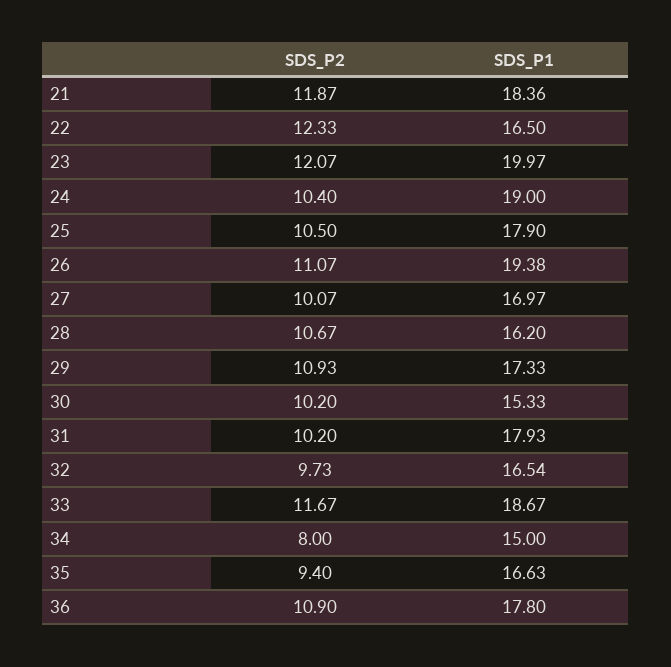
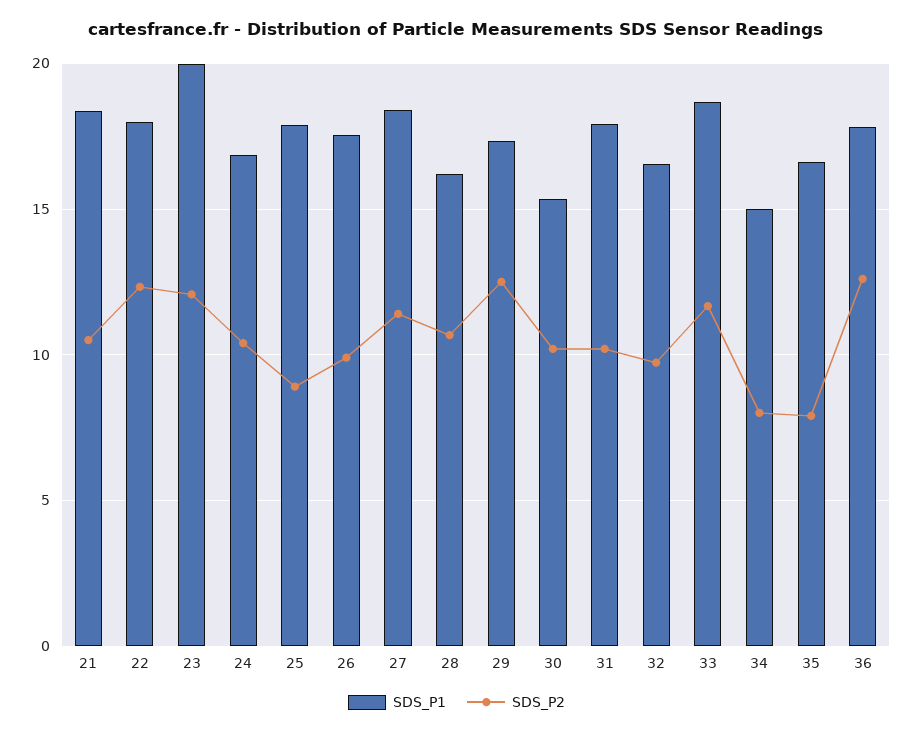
  {
    "SDS_P2": {
-     "21": 11.87,
+     "21": 10.5,
      "22": 12.33,
      "23": 12.07,
      "24": 10.4,
-     "25": 10.5,
+     "25": 9,
-     "26": 11.07,
+     "26": 10,
-     "27": 10.07,
+     "27": 11.5,
      "28": 10.67,
-     "29": 10.93,
+     "29": 12.5,
      "30": 10.2,
      "31": 10.2,
      "32": 9.73,
      "33": 11.67,
      "34": 8,
-     "35": 9.4,
+     "35": 8,
-     "36": 10.9
+     "36": 12.5
    },
    "SDS_P1": {
      "21": 18.36,
-     "22": 16.5,
+     "22": 18,
      "23": 19.97,
-     "24": 19,
+     "24": 17,
      "25": 17.9,
-     "26": 19.38,
+     "26": 17.5,
-     "27": 16.97,
+     "27": 18.5,
      "28": 16.2,
      "29": 17.33,
      "30": 15.33,
      "31": 17.93,
      "32": 16.54,
      "33": 18.67,
      "34": 15,
      "35": 16.63,
      "36": 17.8
    }
  }

